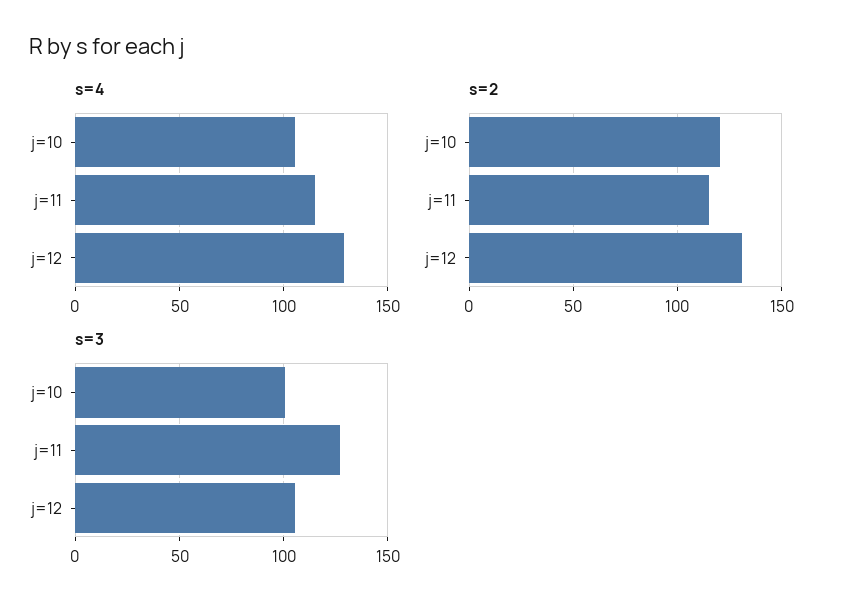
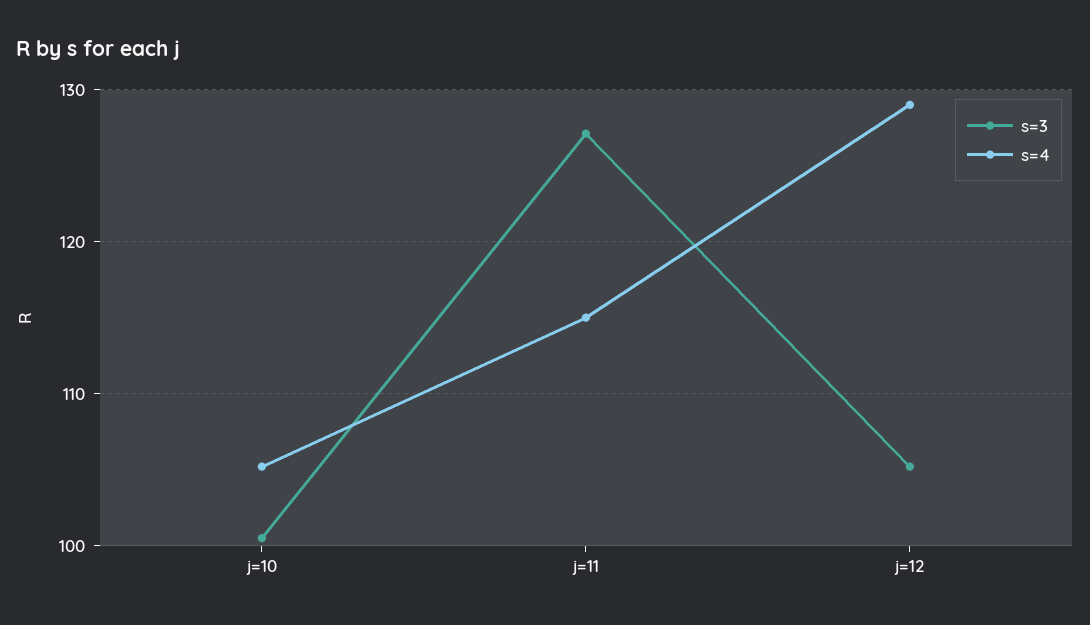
  {
    "s=4": {
      "j=10": 105,
      "j=11": 115,
      "j=12": 129
    },
-   "s=2": {
-     "j=10": 120,
-     "j=11": 115,
-     "j=12": 130
-   },
    "s=3": {
      "j=10": 101,
      "j=11": 127,
      "j=12": 105
    }
  }

